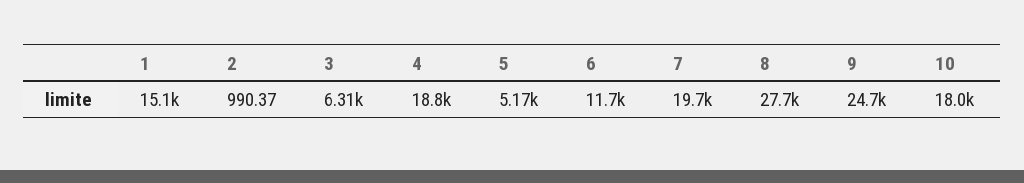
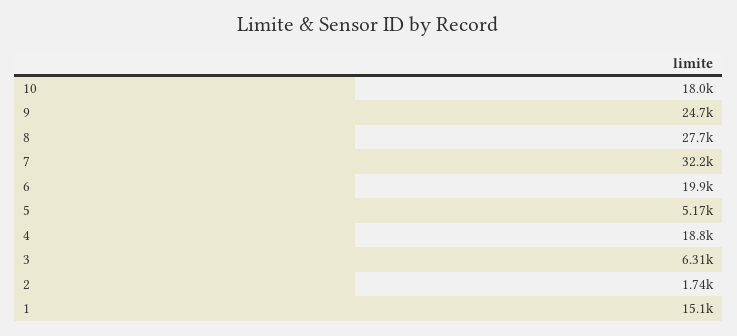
  {
    "1": 15100,
-   "2": 990.37,
+   "2": 1740,
    "3": 6310,
    "4": 18800,
    "5": 5170,
-   "6": 11700,
+   "6": 19900,
-   "7": 19700,
+   "7": 32200,
    "8": 27700,
    "9": 24700,
    "10": 18000
  }

